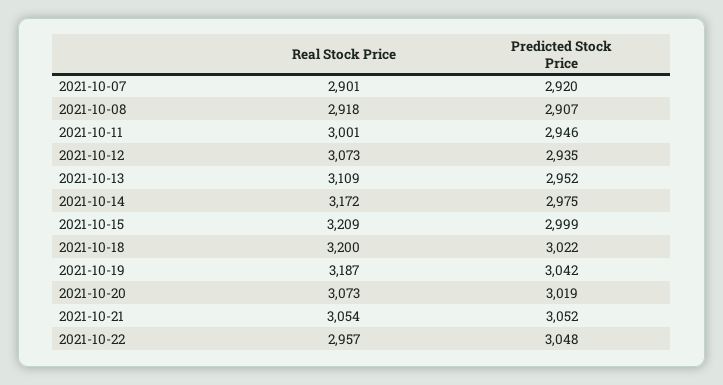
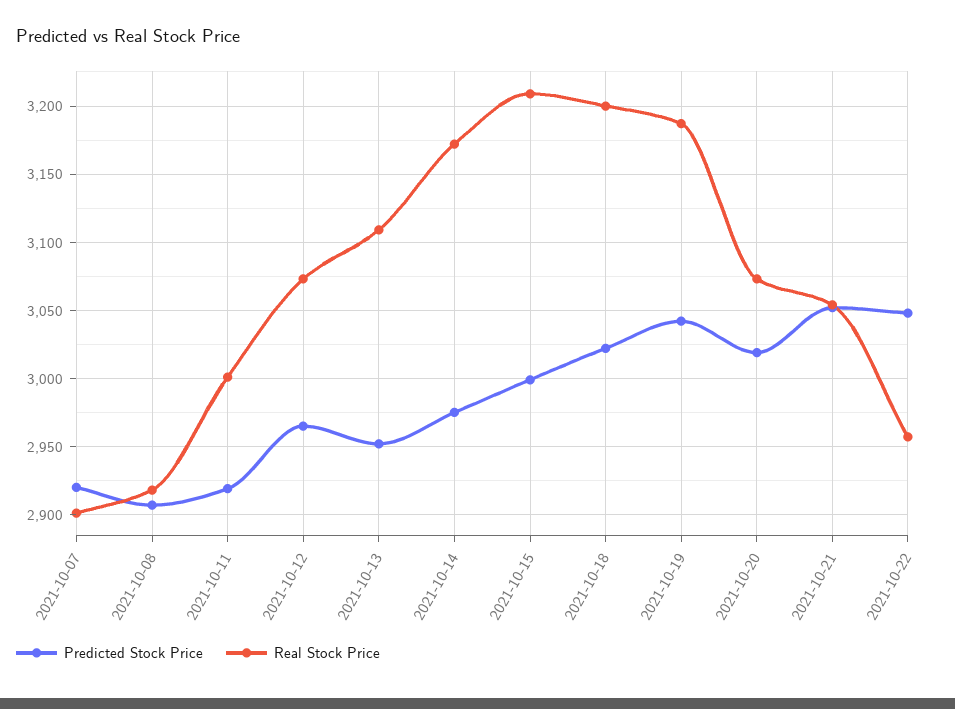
  {
    "Real Stock Price": {
      "2021-10-07": 2901,
      "2021-10-08": 2918,
      "2021-10-11": 3001,
      "2021-10-12": 3073,
      "2021-10-13": 3109,
      "2021-10-14": 3172,
      "2021-10-15": 3209,
      "2021-10-18": 3200,
      "2021-10-19": 3187,
      "2021-10-20": 3073,
      "2021-10-21": 3054,
      "2021-10-22": 2957
    },
    "Predicted Stock Price": {
      "2021-10-07": 2920,
      "2021-10-08": 2907,
-     "2021-10-11": 2946,
+     "2021-10-11": 2920,
-     "2021-10-12": 2935,
+     "2021-10-12": 2965,
      "2021-10-13": 2952,
      "2021-10-14": 2975,
      "2021-10-15": 2999,
      "2021-10-18": 3022,
      "2021-10-19": 3042,
      "2021-10-20": 3019,
      "2021-10-21": 3052,
      "2021-10-22": 3048
    }
  }

